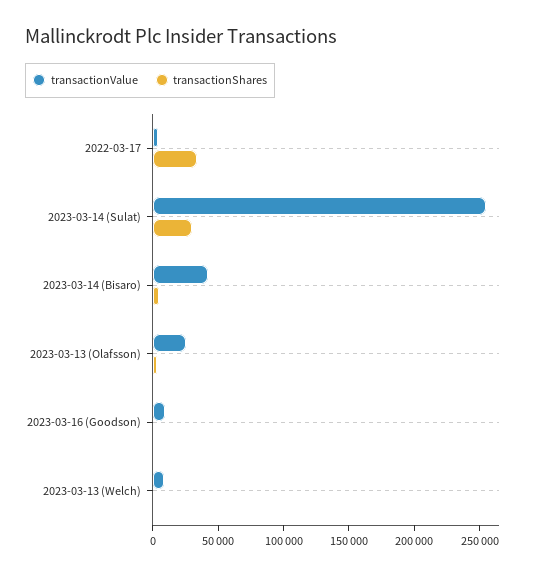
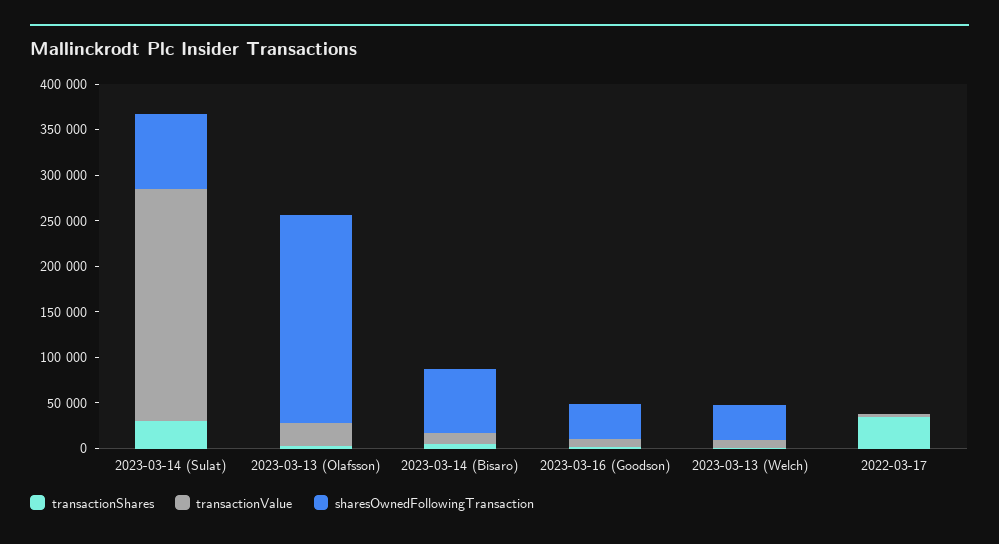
  {
    "transactionValue": {
      "2022-03-17": 0,
      "2023-03-14 (Sulat)": 250000,
-     "2023-03-14 (Bisaro)": 40000,
+     "2023-03-14 (Bisaro)": 10000,
      "2023-03-13 (Olafsson)": 30000,
      "2023-03-16 (Goodson)": 10000,
      "2023-03-13 (Welch)": 10000
    },
    "transactionShares": {
      "2022-03-17": 30000,
      "2023-03-14 (Sulat)": 30000,
      "2023-03-14 (Bisaro)": 10000,
      "2023-03-13 (Olafsson)": 0,
      "2023-03-16 (Goodson)": 0,
      "2023-03-13 (Welch)": 0
-   }
+   },
+   "sharesOwnedFollowingTransaction": {
+     "2023-03-14 (Sulat)": 80000,
+     "2023-03-13 (Olafsson)": 230000,
+     "2023-03-14 (Bisaro)": 70000,
+     "2023-03-16 (Goodson)": 40000,
+     "2023-03-13 (Welch)": 40000,
+     "2022-03-17": 0
+   }
  }

